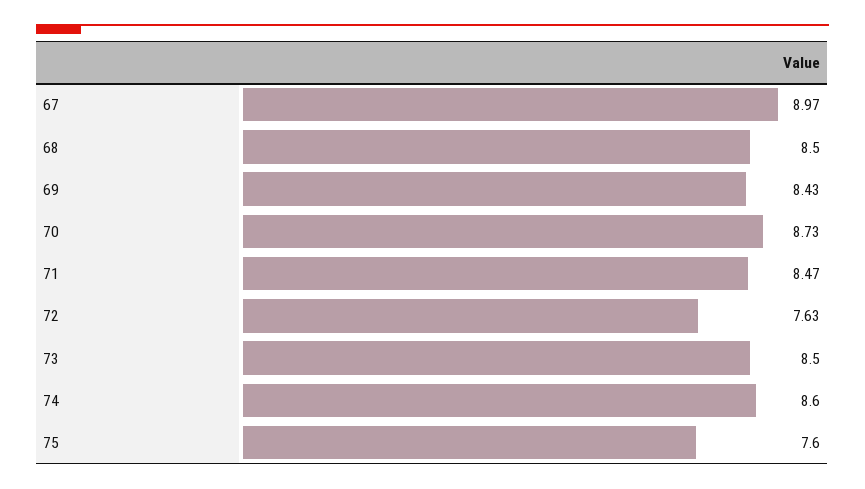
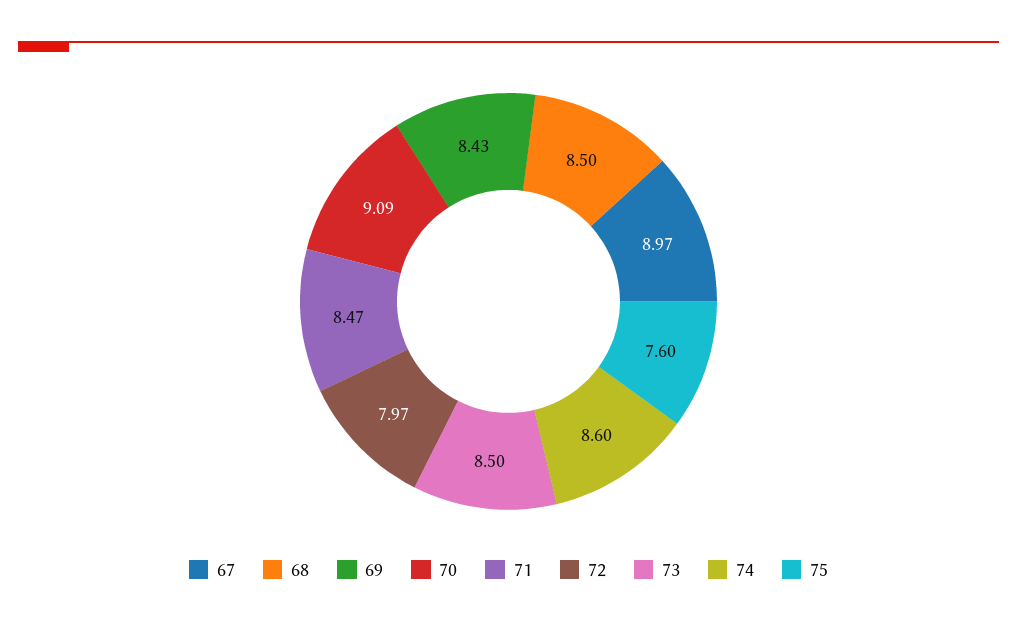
  {
    "67": 8.97,
    "68": 8.5,
    "69": 8.43,
-   "70": 8.73,
+   "70": 9.09,
    "71": 8.47,
-   "72": 7.63,
+   "72": 7.97,
    "73": 8.5,
    "74": 8.6,
    "75": 7.6
  }

